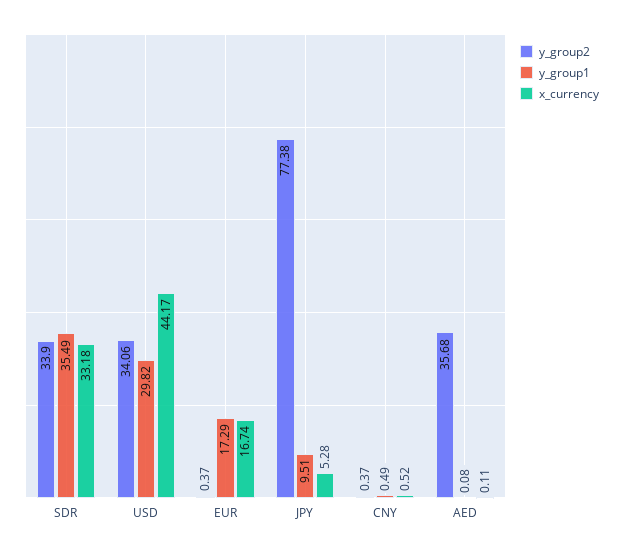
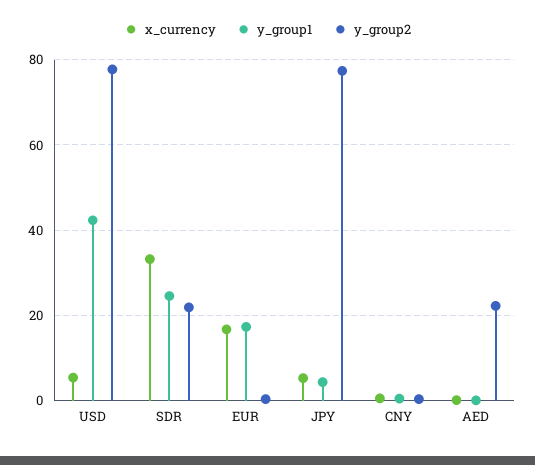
  {
    "y_group2": {
-     "SDR": 33.9,
+     "SDR": 22,
-     "USD": 34.06,
+     "USD": 78,
      "EUR": 0.37,
      "JPY": 77.38,
      "CNY": 0.37,
-     "AED": 35.68
+     "AED": 22
    },
    "y_group1": {
-     "SDR": 35.49,
+     "SDR": 24,
-     "USD": 29.82,
+     "USD": 42,
      "EUR": 17.29,
-     "JPY": 9.51,
+     "JPY": 4,
      "CNY": 0.49,
      "AED": 0.08
    },
    "x_currency": {
      "SDR": 33.18,
-     "USD": 44.17,
+     "USD": 6,
      "EUR": 16.74,
      "JPY": 5.28,
      "CNY": 0.52,
      "AED": 0.11
    }
  }

